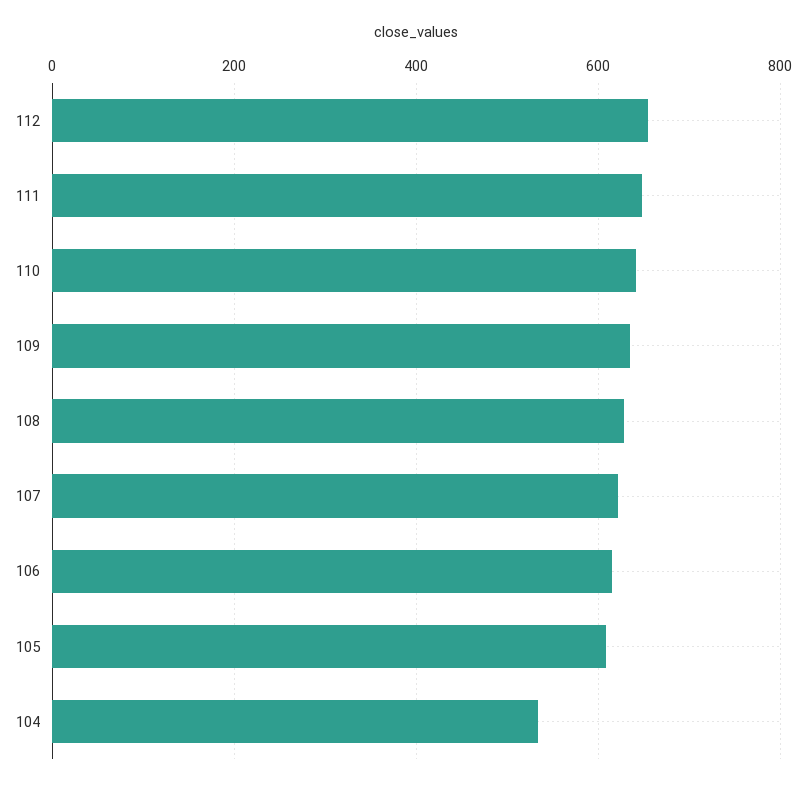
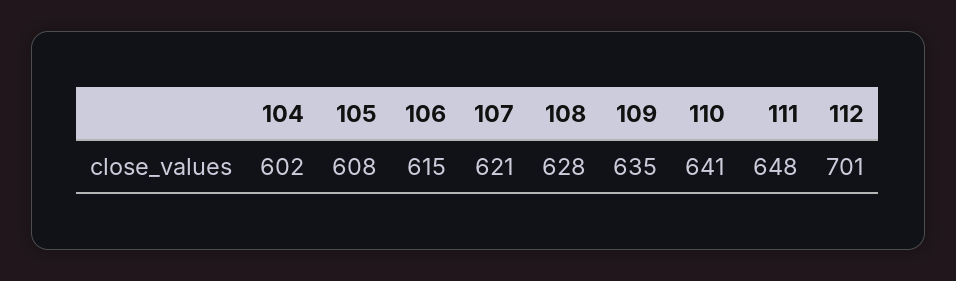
  {
-   "112": 660,
+   "112": 701,
    "111": 648,
    "110": 641,
    "109": 635,
    "108": 628,
    "107": 621,
    "106": 615,
    "105": 608,
-   "104": 540
+   "104": 602
  }

